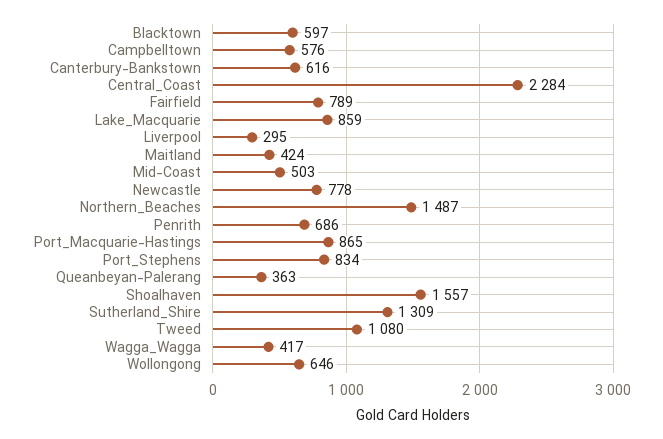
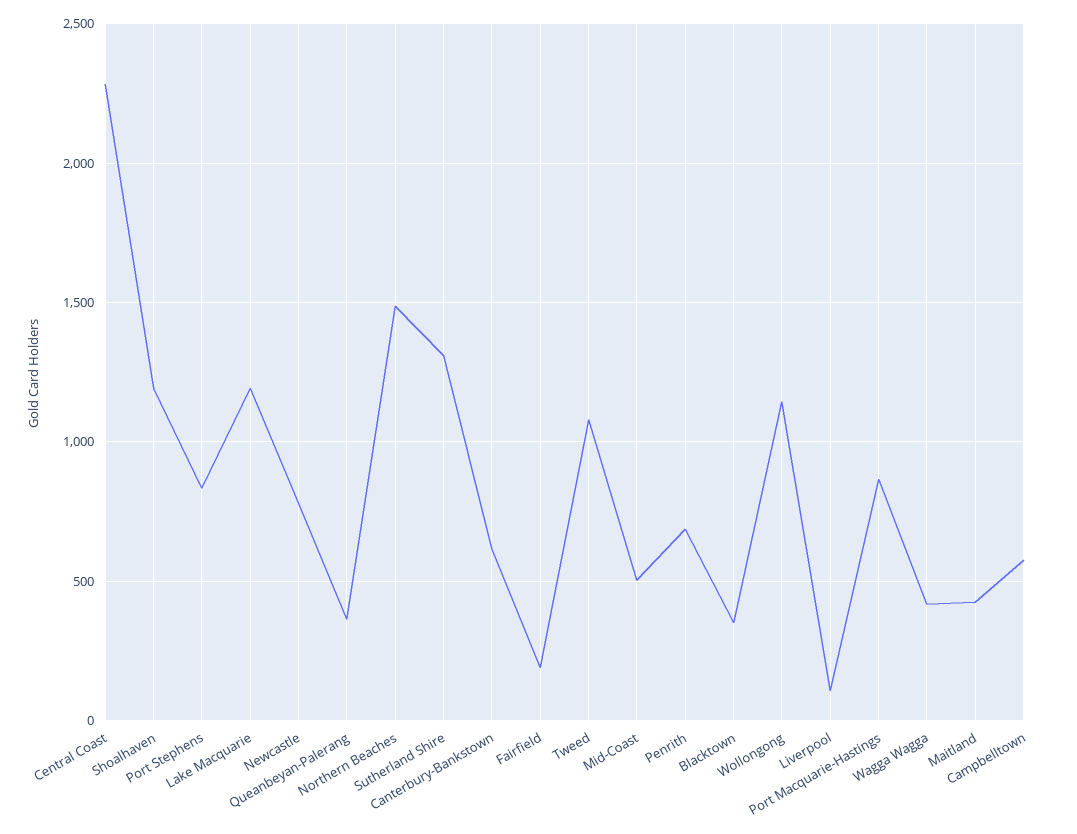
  {
-   "Blacktown": 597,
+   "Blacktown": 350,
    "Campbelltown": 576,
    "Canterbury-Bankstown": 616,
    "Central_Coast": 2284,
-   "Fairfield": 789,
+   "Fairfield": 200,
-   "Lake_Macquarie": 859,
+   "Lake_Macquarie": 1200,
-   "Liverpool": 295,
+   "Liverpool": 100,
    "Maitland": 424,
    "Mid-Coast": 503,
    "Newcastle": 778,
    "Northern_Beaches": 1487,
    "Penrith": 686,
    "Port_Macquarie-Hastings": 865,
    "Port_Stephens": 834,
    "Queanbeyan-Palerang": 363,
-   "Shoalhaven": 1557,
+   "Shoalhaven": 1200,
    "Sutherland_Shire": 1309,
    "Tweed": 1080,
    "Wagga_Wagga": 417,
-   "Wollongong": 646
+   "Wollongong": 1150
  }

